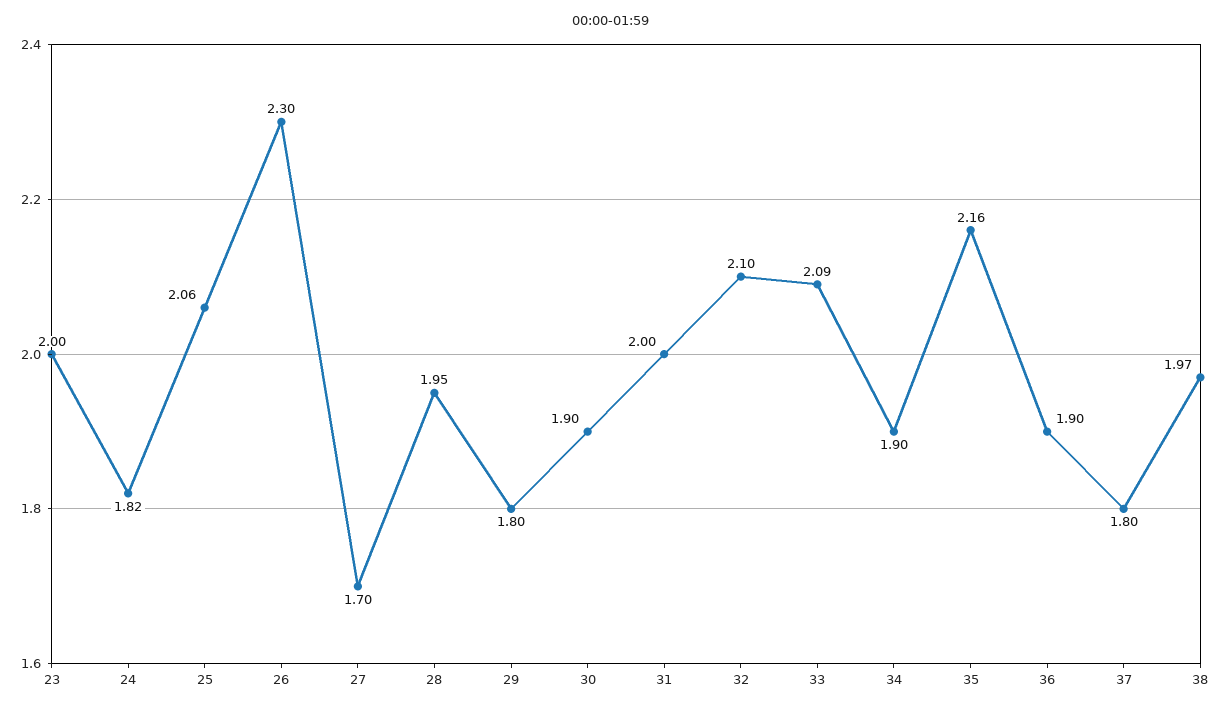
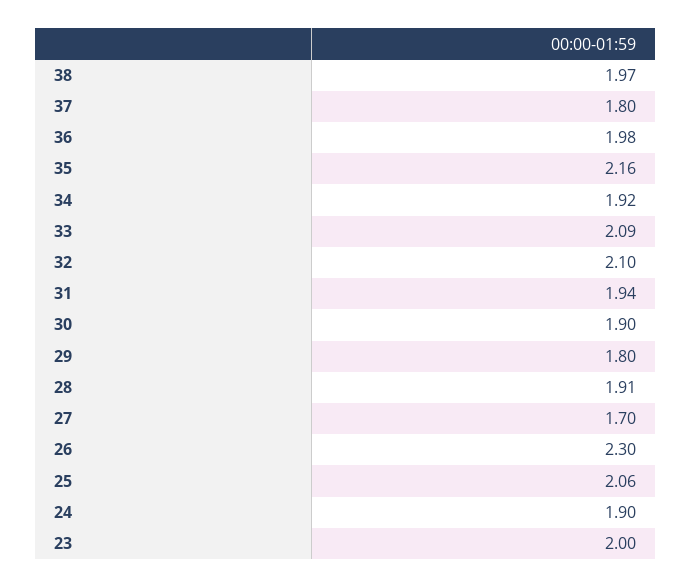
  {
    "23": 2,
-   "24": 1.82,
+   "24": 1.9,
    "25": 2.06,
    "26": 2.3,
    "27": 1.7,
-   "28": 1.95,
+   "28": 1.91,
    "29": 1.8,
    "30": 1.9,
-   "31": 2,
+   "31": 1.94,
    "32": 2.1,
    "33": 2.09,
-   "34": 1.9,
+   "34": 1.92,
    "35": 2.16,
-   "36": 1.9,
+   "36": 1.98,
    "37": 1.8,
    "38": 1.97
  }

